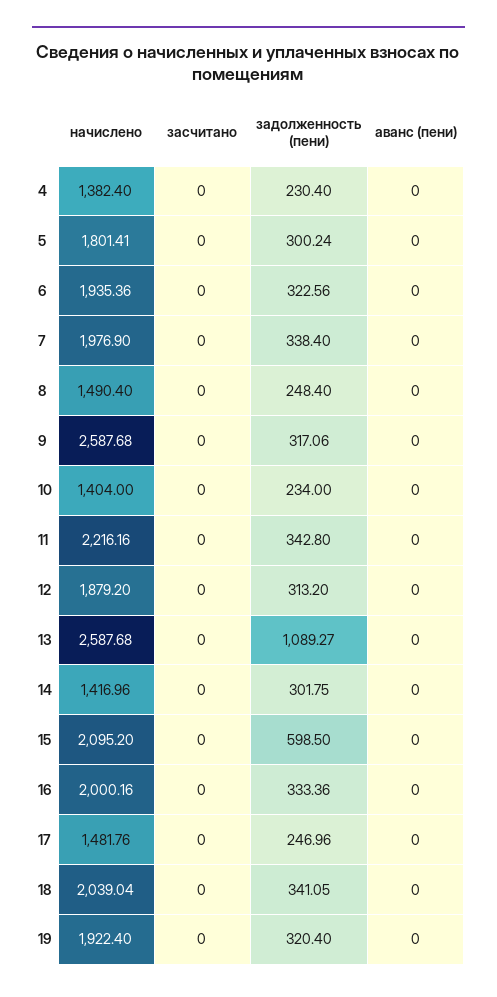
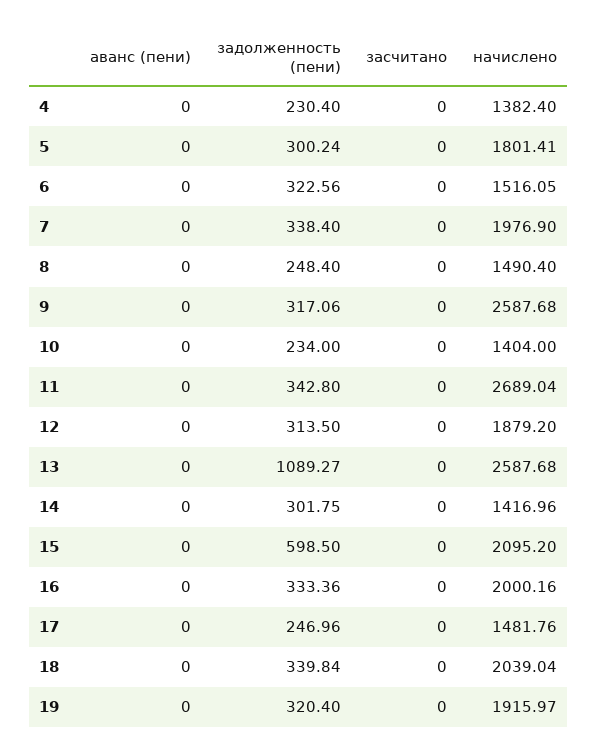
  {
    "начислено": {
      "4": 1382.4,
      "5": 1801.41,
-     "6": 1935.36,
+     "6": 1516.05,
      "7": 1976.9,
      "8": 1490.4,
      "9": 2587.68,
      "10": 1404,
-     "11": 2216.16,
+     "11": 2689.04,
      "12": 1879.2,
      "13": 2587.68,
      "14": 1416.96,
      "15": 2095.2,
      "16": 2000.16,
      "17": 1481.76,
      "18": 2039.04,
-     "19": 1922.4
+     "19": 1915.97
    },
    "засчитано": {
      "4": 0,
      "5": 0,
      "6": 0,
      "7": 0,
      "8": 0,
      "9": 0,
      "10": 0,
      "11": 0,
      "12": 0,
      "13": 0,
      "14": 0,
      "15": 0,
      "16": 0,
      "17": 0,
      "18": 0,
      "19": 0
    },
    "задолженность (пени)": {
      "4": 230.4,
      "5": 300.24,
      "6": 322.56,
      "7": 338.4,
      "8": 248.4,
      "9": 317.06,
      "10": 234,
      "11": 342.8,
-     "12": 313.2,
+     "12": 313.5,
      "13": 1089.27,
      "14": 301.75,
      "15": 598.5,
      "16": 333.36,
      "17": 246.96,
-     "18": 341.05,
+     "18": 339.84,
      "19": 320.4
    },
    "аванс (пени)": {
      "4": 0,
      "5": 0,
      "6": 0,
      "7": 0,
      "8": 0,
      "9": 0,
      "10": 0,
      "11": 0,
      "12": 0,
      "13": 0,
      "14": 0,
      "15": 0,
      "16": 0,
      "17": 0,
      "18": 0,
      "19": 0
    }
  }

